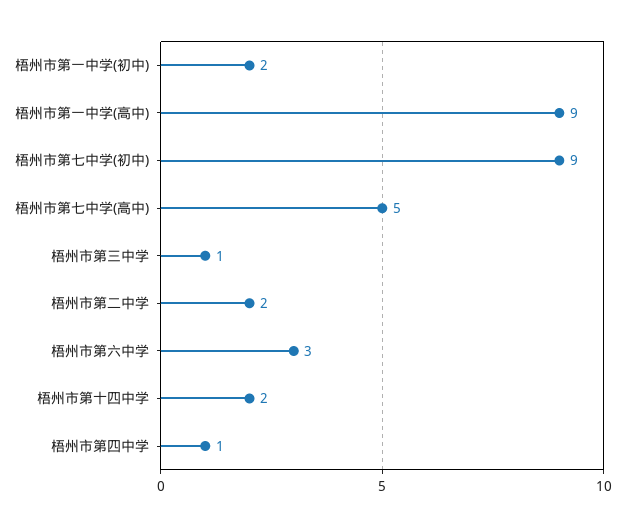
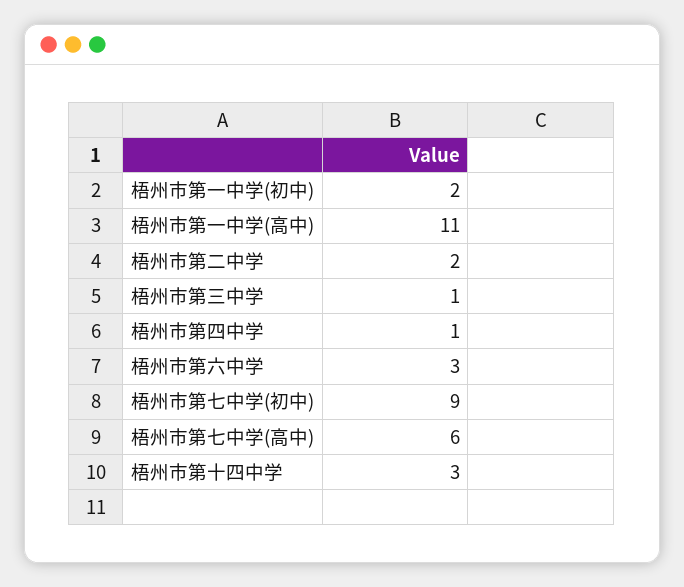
  {
    "梧州市第一中学(初中)": 2,
-   "梧州市第一中学(高中)": 9,
+   "梧州市第一中学(高中)": 11,
    "梧州市第七中学(初中)": 9,
-   "梧州市第七中学(高中)": 5,
+   "梧州市第七中学(高中)": 6,
    "梧州市第三中学": 1,
    "梧州市第二中学": 2,
    "梧州市第六中学": 3,
-   "梧州市第十四中学": 2,
+   "梧州市第十四中学": 3,
    "梧州市第四中学": 1
  }

